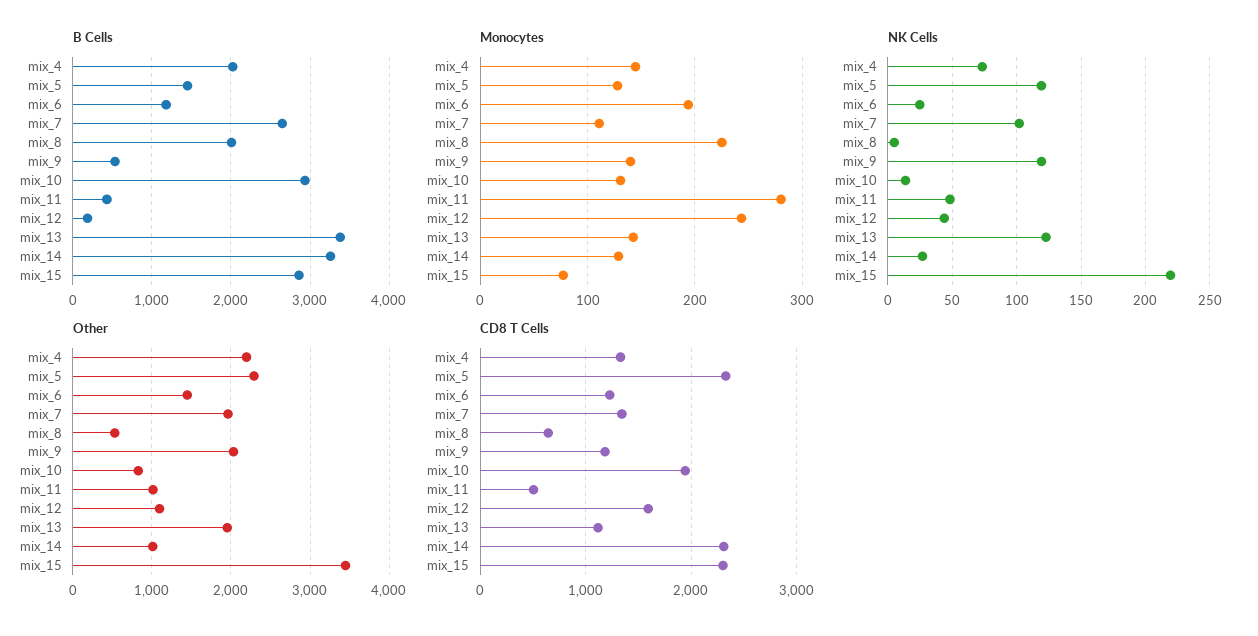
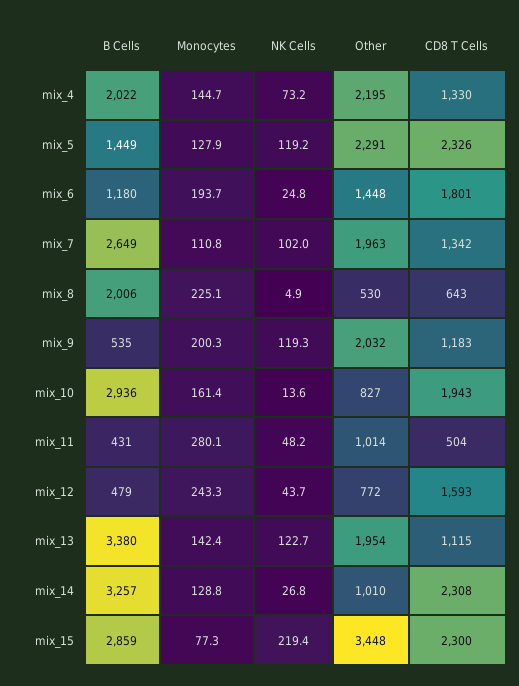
  {
    "B Cells": {
      "mix_4": 2022,
      "mix_5": 1449,
      "mix_6": 1180,
      "mix_7": 2649,
      "mix_8": 2006,
      "mix_9": 535,
      "mix_10": 2936,
      "mix_11": 431,
-     "mix_12": 200,
+     "mix_12": 479,
      "mix_13": 3380,
      "mix_14": 3257,
      "mix_15": 2859
    },
    "Monocytes": {
      "mix_4": 144.7,
      "mix_5": 127.9,
      "mix_6": 193.7,
      "mix_7": 110.8,
      "mix_8": 225.1,
-     "mix_9": 140,
+     "mix_9": 200.3,
-     "mix_10": 130,
+     "mix_10": 161.4,
      "mix_11": 280.1,
      "mix_12": 243.3,
      "mix_13": 142.4,
      "mix_14": 128.8,
      "mix_15": 77.3
    },
    "NK Cells": {
      "mix_4": 73.2,
      "mix_5": 119.2,
      "mix_6": 24.8,
      "mix_7": 102,
      "mix_8": 4.9,
      "mix_9": 119.3,
      "mix_10": 13.6,
      "mix_11": 48.2,
      "mix_12": 43.7,
      "mix_13": 122.7,
      "mix_14": 26.8,
      "mix_15": 219.4
    },
    "Other": {
      "mix_4": 2195,
      "mix_5": 2291,
      "mix_6": 1448,
      "mix_7": 1963,
      "mix_8": 530,
      "mix_9": 2032,
      "mix_10": 827,
      "mix_11": 1014,
-     "mix_12": 1100,
+     "mix_12": 772,
      "mix_13": 1954,
      "mix_14": 1010,
      "mix_15": 3448
    },
    "CD8 T Cells": {
      "mix_4": 1330,
      "mix_5": 2326,
-     "mix_6": 1200,
+     "mix_6": 1801,
      "mix_7": 1342,
      "mix_8": 643,
      "mix_9": 1183,
      "mix_10": 1943,
      "mix_11": 504,
      "mix_12": 1593,
      "mix_13": 1115,
      "mix_14": 2308,
      "mix_15": 2300
    }
  }

